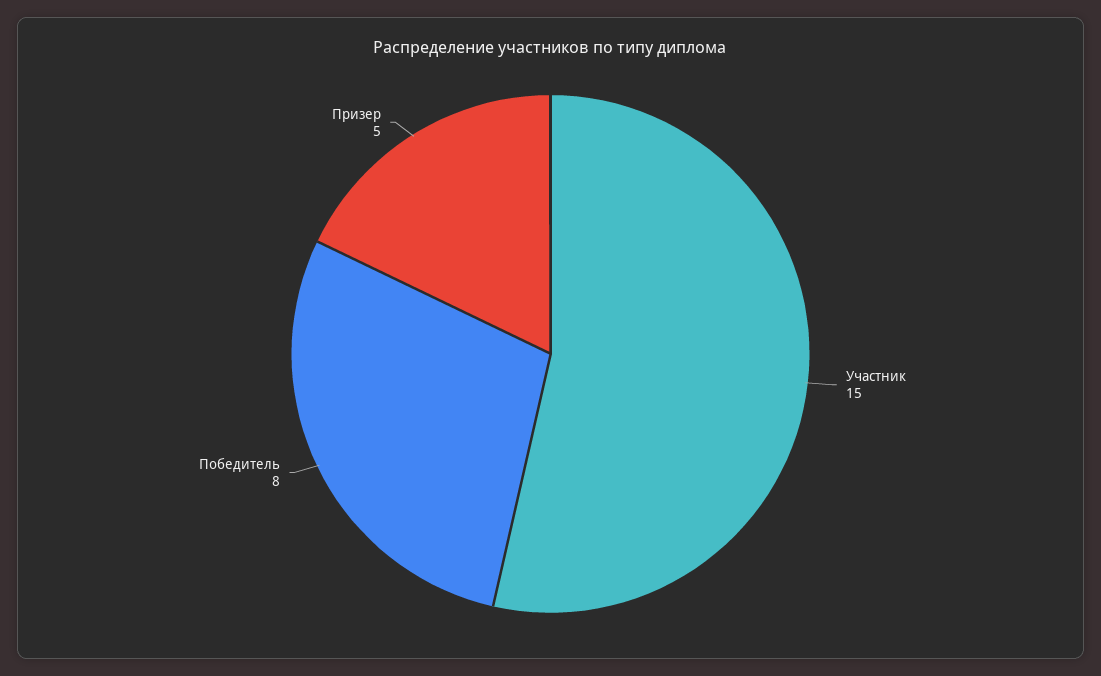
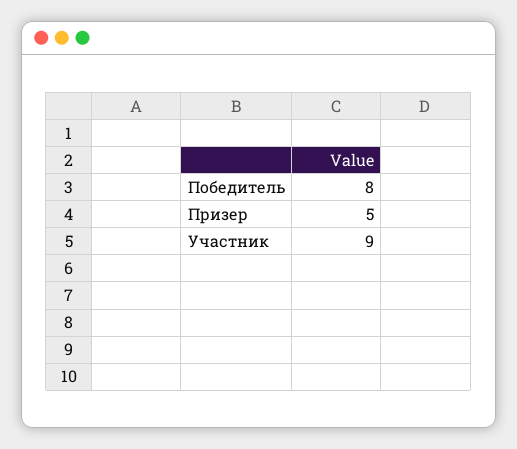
  {
-   "Участник": 15,
+   "Участник": 9,
    "Победитель": 8,
    "Призер": 5
  }

